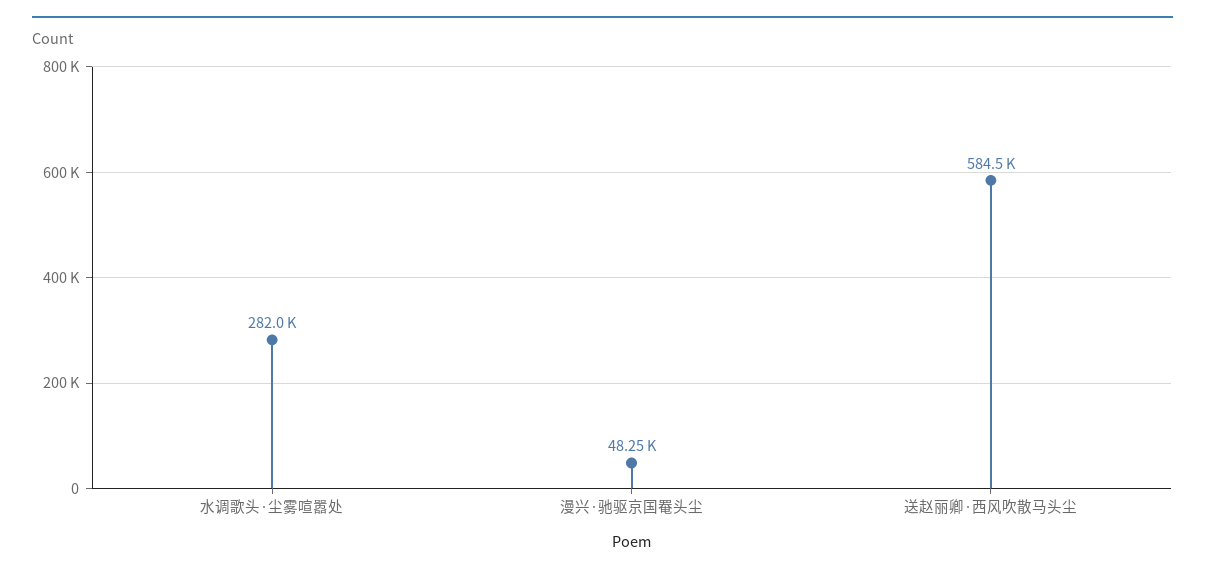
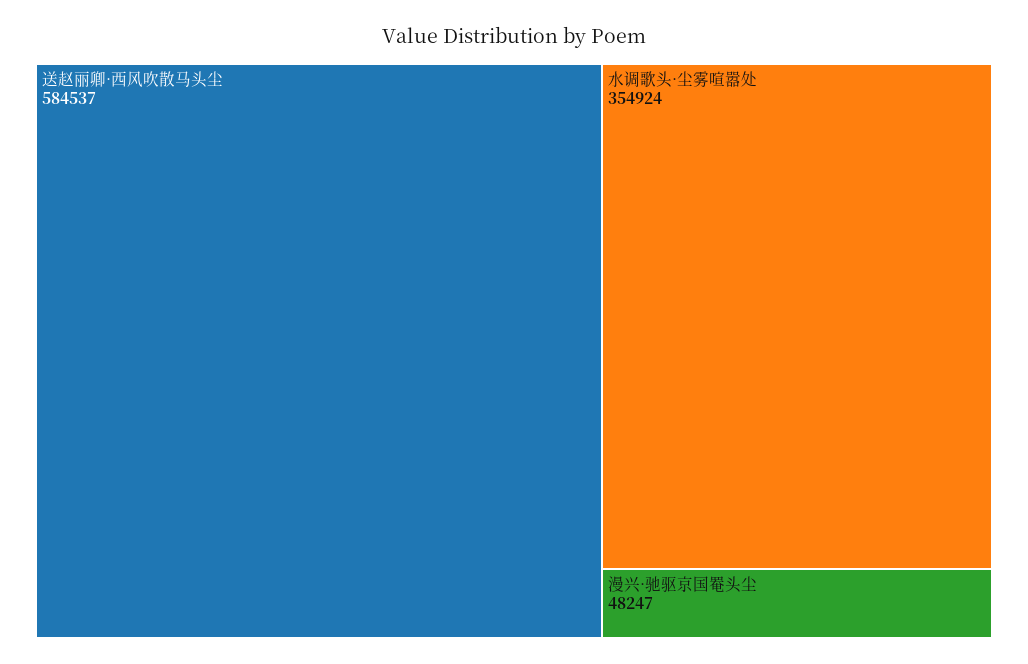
  {
-   "水调歌头·尘雾喧嚣处": 282000,
+   "水调歌头·尘雾喧嚣处": 354924,
    "漫兴·驰驱京国罨头尘": 48247,
    "送赵丽卿·西风吹散马头尘": 584537
  }

